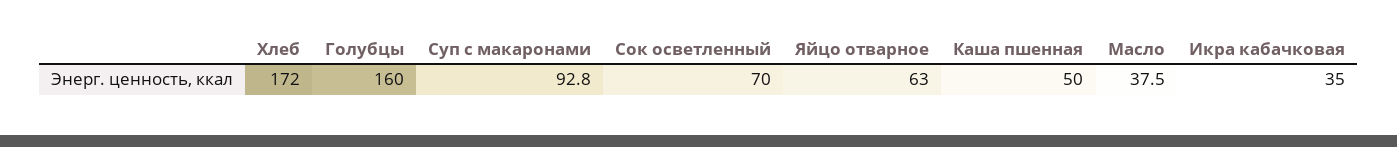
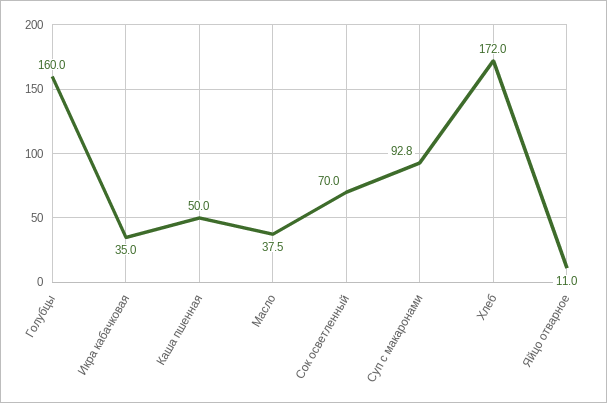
  {
    "Хлеб": 172,
    "Голубцы": 160,
    "Суп с макаронами": 92.8,
    "Сок осветленный": 70,
-   "Яйцо отварное": 63,
+   "Яйцо отварное": 11,
    "Каша пшенная": 50,
    "Масло": 37.5,
    "Икра кабачковая": 35
  }

